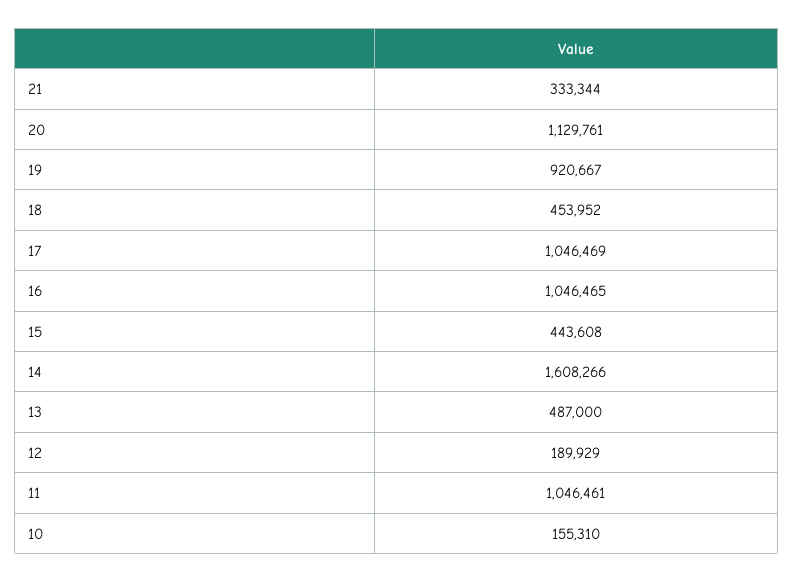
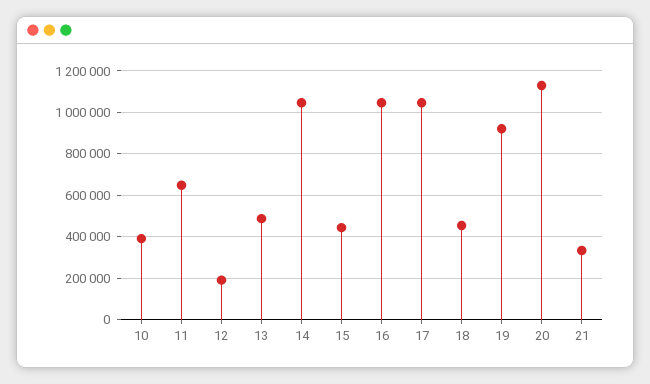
  {
    "21": 333344,
    "20": 1129761,
    "19": 920667,
    "18": 453952,
    "17": 1046469,
    "16": 1046465,
    "15": 443608,
-   "14": 1608266,
+   "14": 1050000,
    "13": 487000,
    "12": 189929,
-   "11": 1046461,
+   "11": 650000,
-   "10": 155310
+   "10": 400000
  }

